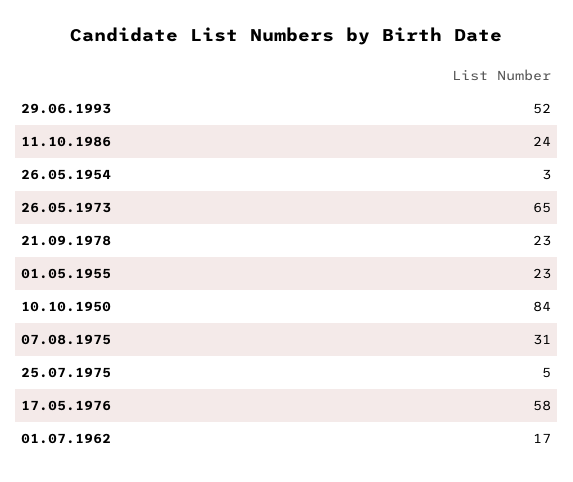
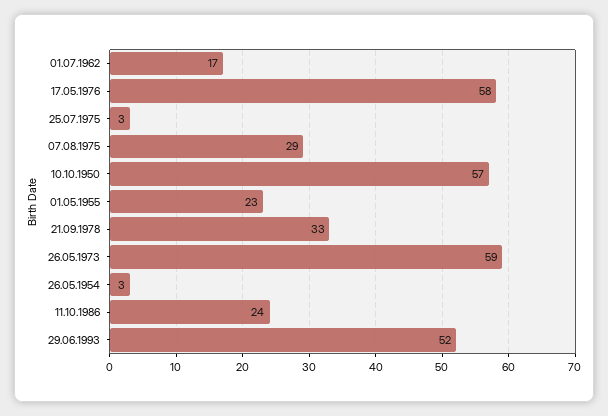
  {
    "29.06.1993": 52,
    "11.10.1986": 24,
    "26.05.1954": 3,
-   "26.05.1973": 65,
+   "26.05.1973": 59,
-   "21.09.1978": 23,
+   "21.09.1978": 33,
    "01.05.1955": 23,
-   "10.10.1950": 84,
+   "10.10.1950": 57,
-   "07.08.1975": 31,
+   "07.08.1975": 29,
-   "25.07.1975": 5,
+   "25.07.1975": 3,
    "17.05.1976": 58,
    "01.07.1962": 17
  }

